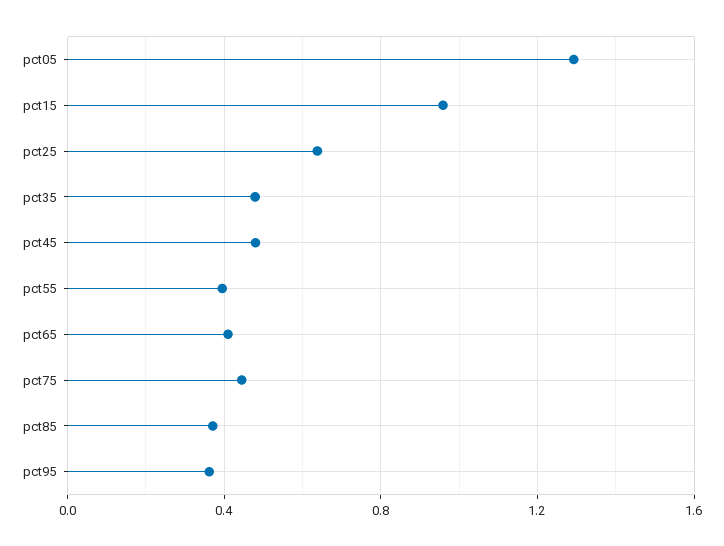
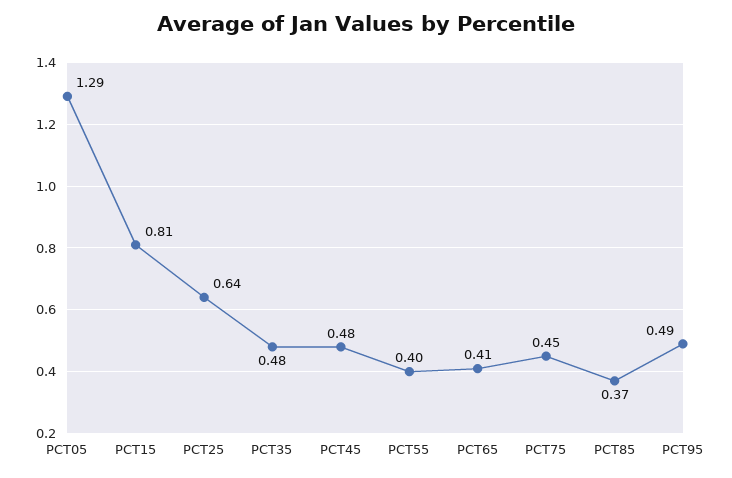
  {
    "pct05": 1.29,
-   "pct15": 0.95,
+   "pct15": 0.81,
    "pct25": 0.64,
    "pct35": 0.48,
    "pct45": 0.48,
    "pct55": 0.4,
    "pct65": 0.41,
    "pct75": 0.45,
    "pct85": 0.37,
-   "pct95": 0.35
+   "pct95": 0.49
  }

